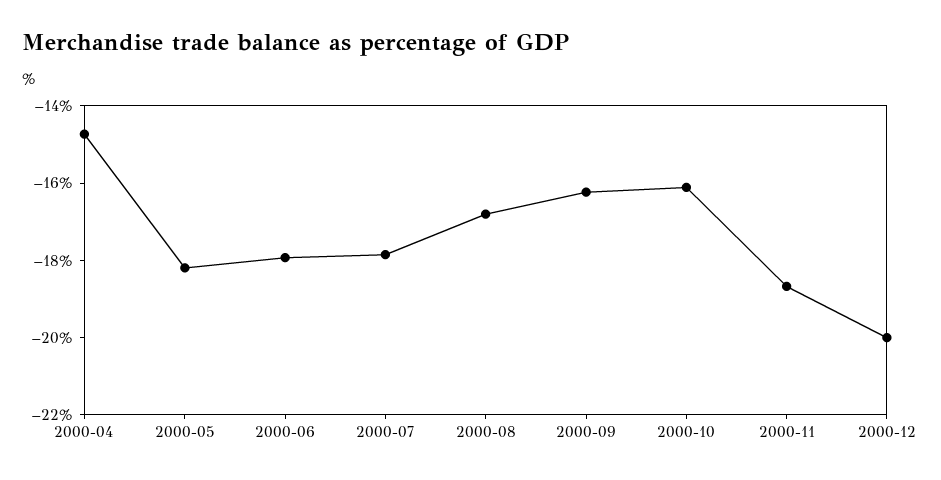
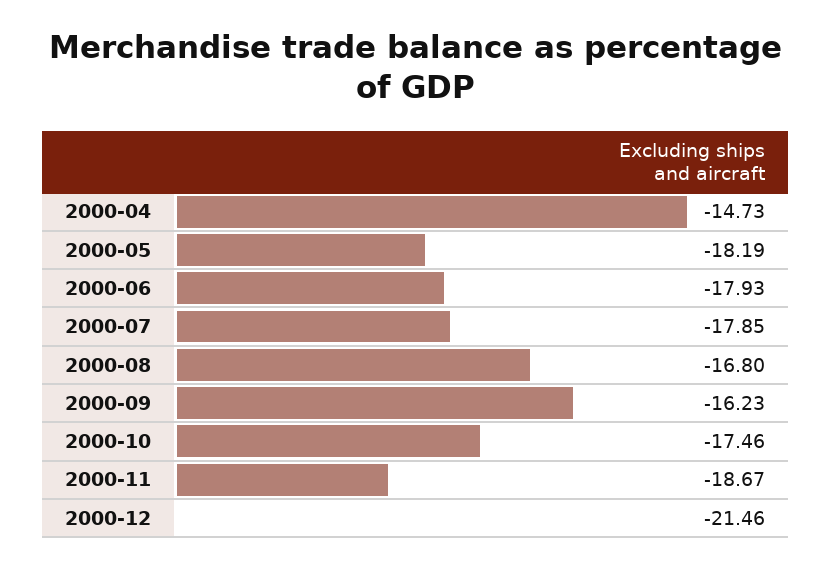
  {
    "2000-04": -14.73,
    "2000-05": -18.19,
    "2000-06": -17.93,
    "2000-07": -17.85,
    "2000-08": -16.8,
    "2000-09": -16.23,
-   "2000-10": -16,
+   "2000-10": -17.46,
    "2000-11": -18.67,
-   "2000-12": -20
+   "2000-12": -21.46
  }

